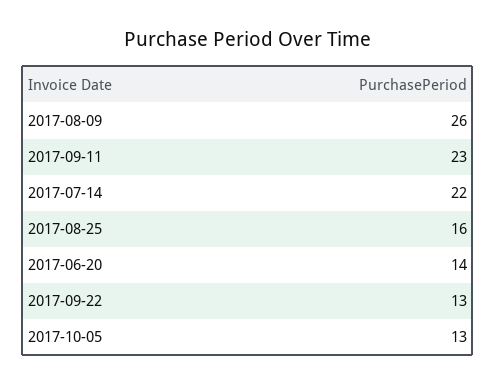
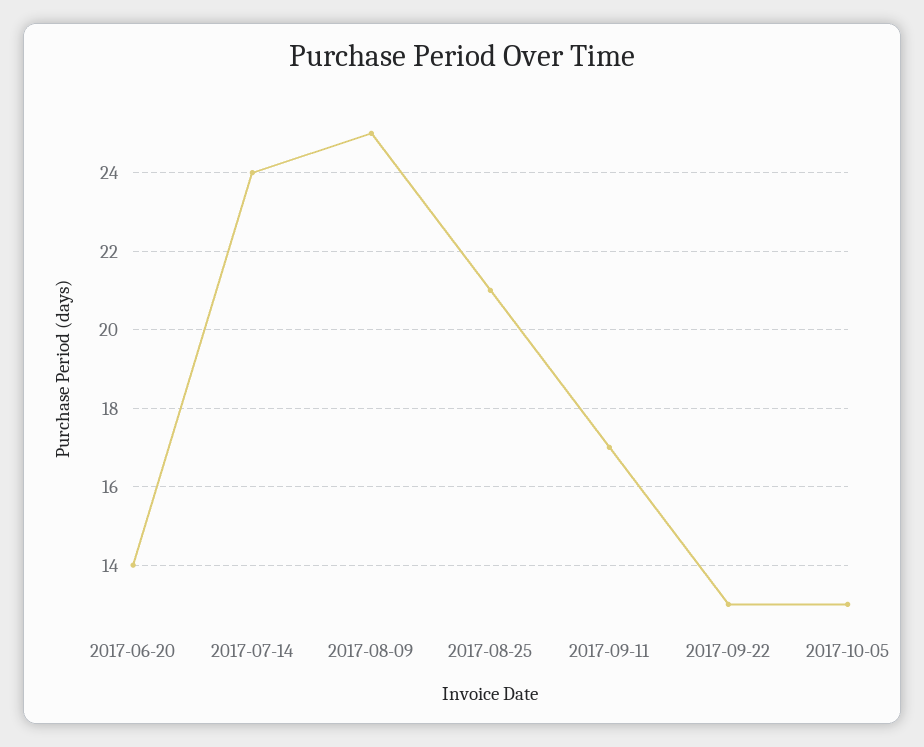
  {
-   "2017-08-09": 26,
+   "2017-08-09": 25,
-   "2017-09-11": 23,
+   "2017-09-11": 17,
-   "2017-07-14": 22,
+   "2017-07-14": 24,
-   "2017-08-25": 16,
+   "2017-08-25": 21,
    "2017-06-20": 14,
    "2017-09-22": 13,
    "2017-10-05": 13
  }

